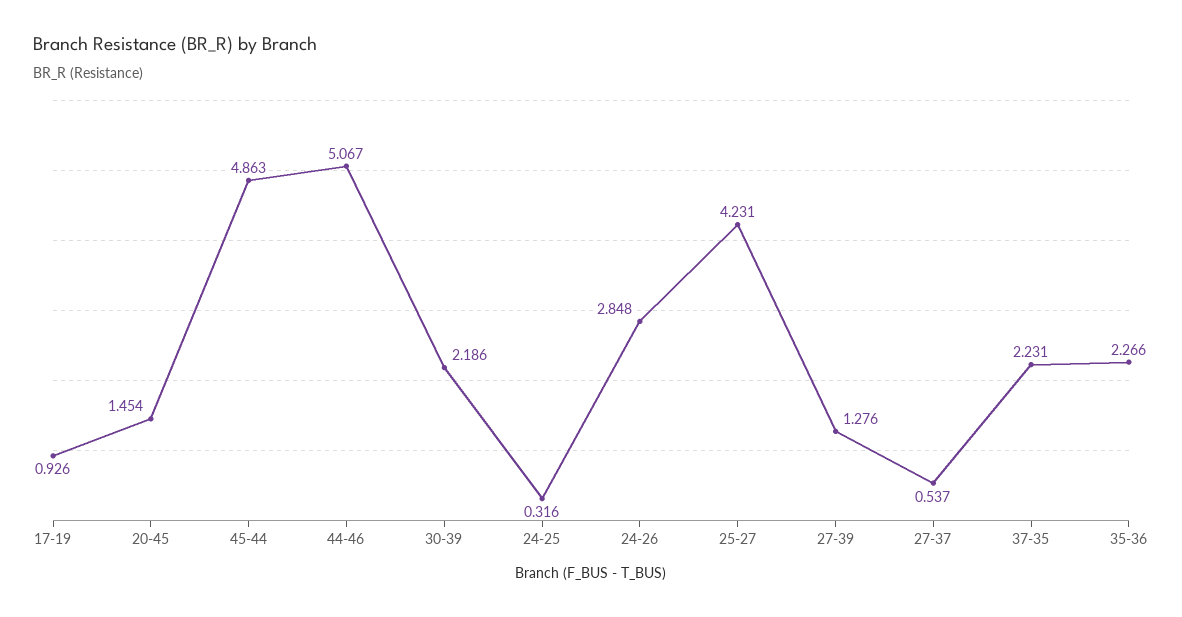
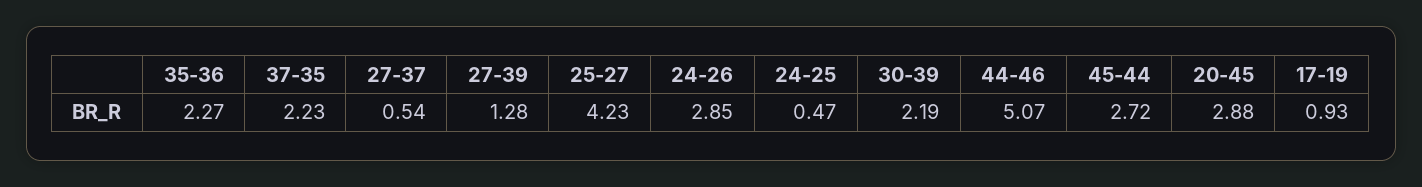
  {
    "17-19": 0.926,
-   "20-45": 1.454,
+   "20-45": 2.88,
-   "45-44": 4.863,
+   "45-44": 2.72,
    "44-46": 5.067,
    "30-39": 2.186,
-   "24-25": 0.316,
+   "24-25": 0.47,
    "24-26": 2.848,
    "25-27": 4.231,
    "27-39": 1.276,
    "27-37": 0.537,
    "37-35": 2.231,
    "35-36": 2.266
  }

